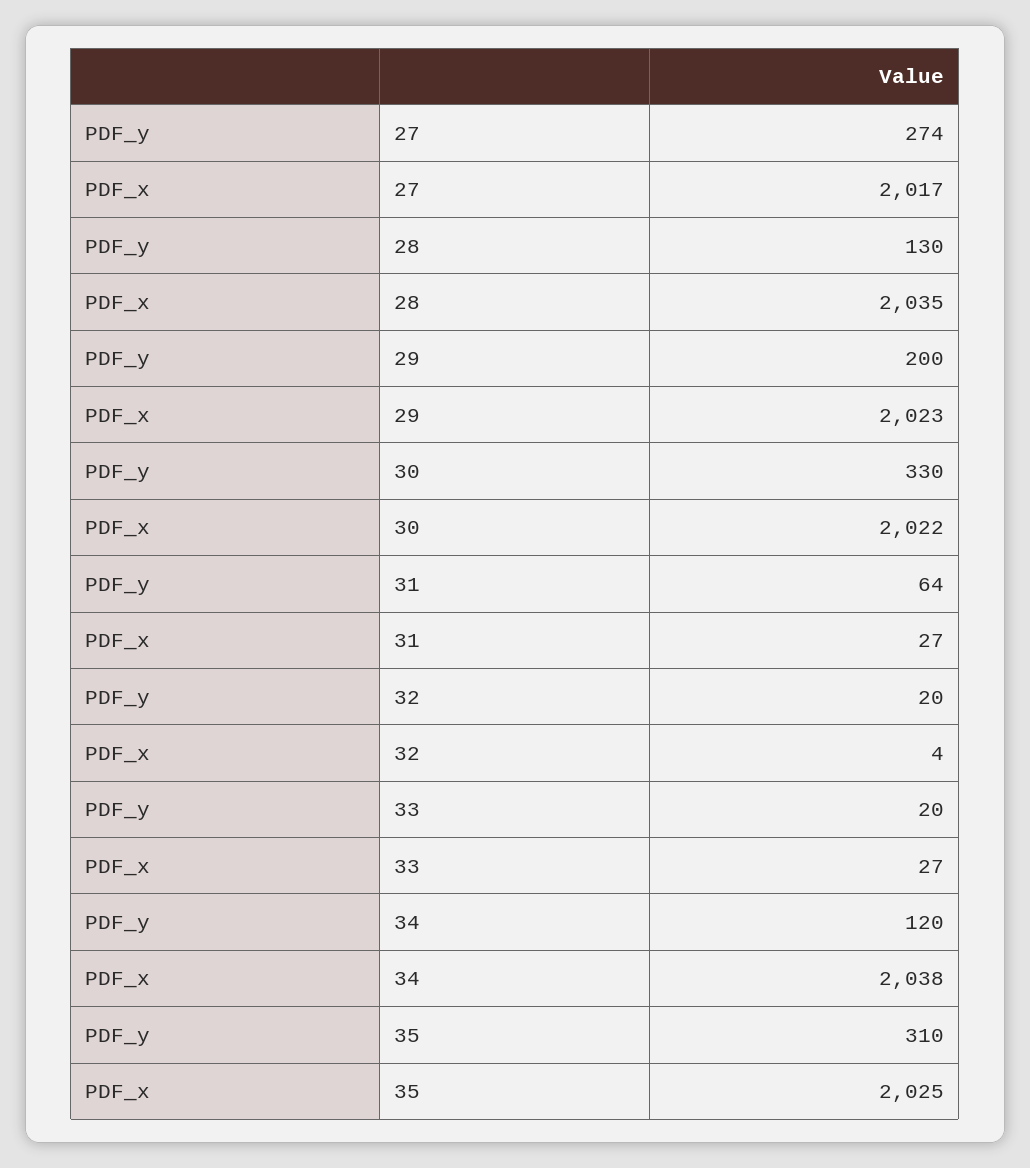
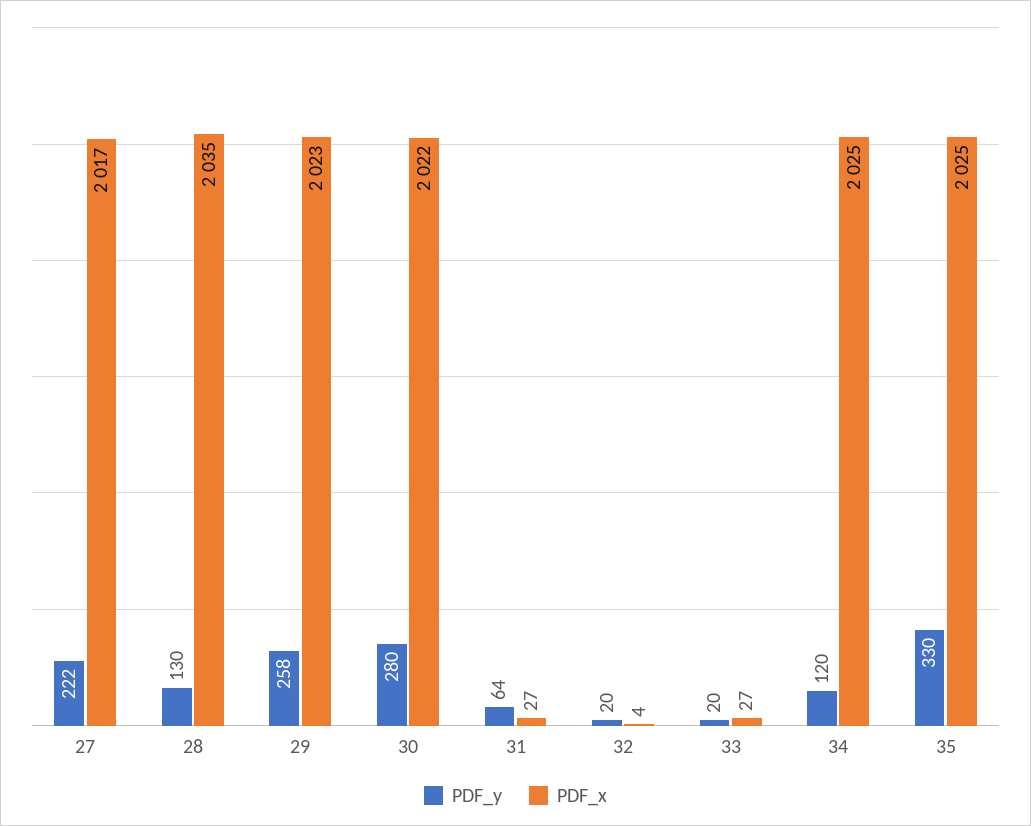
  {
    "PDF_y": {
-     "27": 274,
+     "27": 222,
      "28": 130,
-     "29": 200,
+     "29": 258,
-     "30": 330,
+     "30": 280,
      "31": 64,
      "32": 20,
      "33": 20,
      "34": 120,
-     "35": 310
+     "35": 330
    },
    "PDF_x": {
      "27": 2017,
      "28": 2035,
      "29": 2023,
      "30": 2022,
      "31": 27,
      "32": 4,
      "33": 27,
-     "34": 2038,
+     "34": 2025,
      "35": 2025
    }
  }

